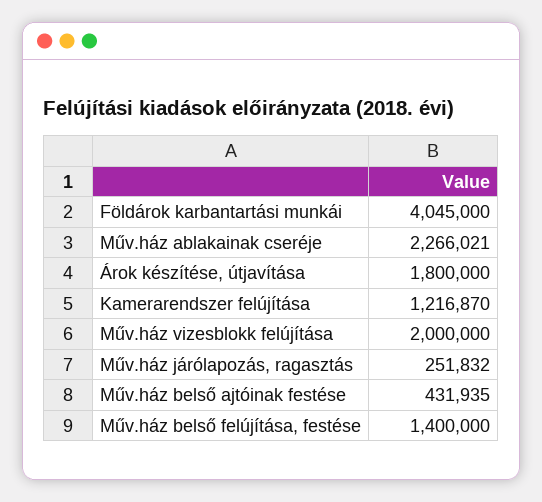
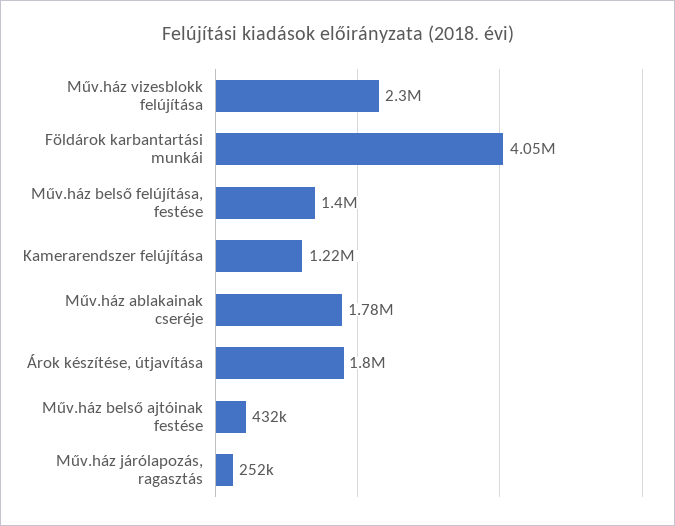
  {
    "Földárok karbantartási munkái": 4045000,
-   "Műv.ház ablakainak cseréje": 2266021,
+   "Műv.ház ablakainak cseréje": 1780000,
    "Árok készítése, útjavítása": 1800000,
    "Kamerarendszer felújítása": 1216870,
-   "Műv.ház vizesblokk felújítása": 2000000,
+   "Műv.ház vizesblokk felújítása": 2300000,
    "Műv.ház járólapozás, ragasztás": 251832,
    "Műv.ház belső ajtóinak festése": 431935,
    "Műv.ház belső felújítása, festése": 1400000
  }

